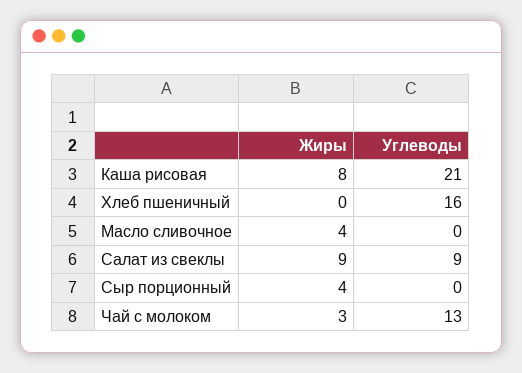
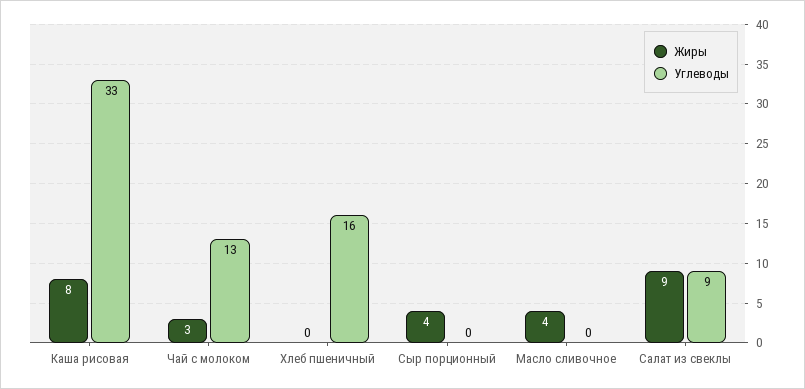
  {
    "Жиры": {
      "Каша рисовая": 8,
      "Хлеб пшеничный": 0,
      "Масло сливочное": 4,
      "Салат из свеклы": 9,
      "Сыр порционный": 4,
      "Чай с молоком": 3
    },
    "Углеводы": {
-     "Каша рисовая": 21,
+     "Каша рисовая": 33,
      "Хлеб пшеничный": 16,
      "Масло сливочное": 0,
      "Салат из свеклы": 9,
      "Сыр порционный": 0,
      "Чай с молоком": 13
    }
  }

